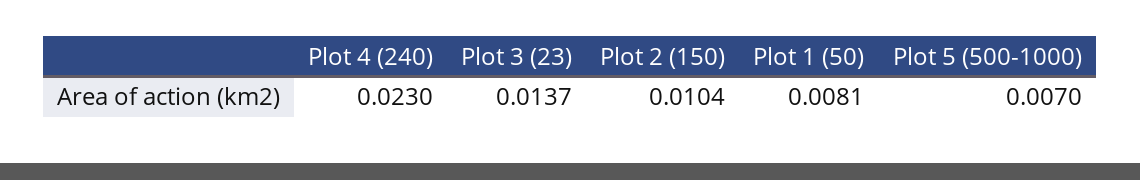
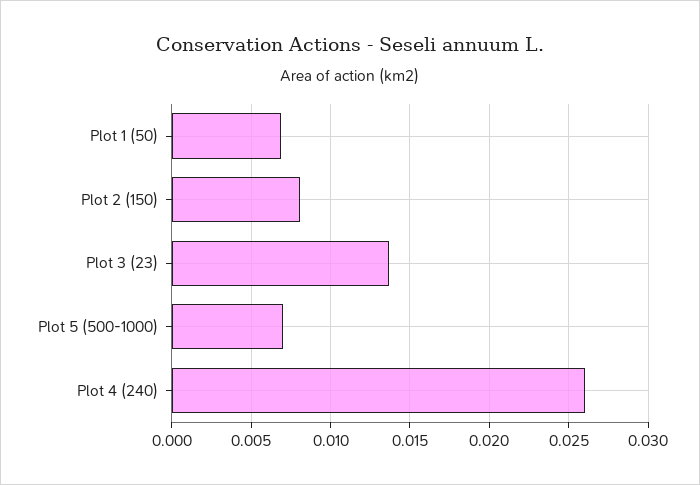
  {
-   "Plot 4 (240)": 0.023,
+   "Plot 4 (240)": 0.026,
    "Plot 3 (23)": 0.0137,
-   "Plot 2 (150)": 0.0104,
+   "Plot 2 (150)": 0.008,
-   "Plot 1 (50)": 0.0081,
+   "Plot 1 (50)": 0.007,
    "Plot 5 (500-1000)": 0.007
  }

